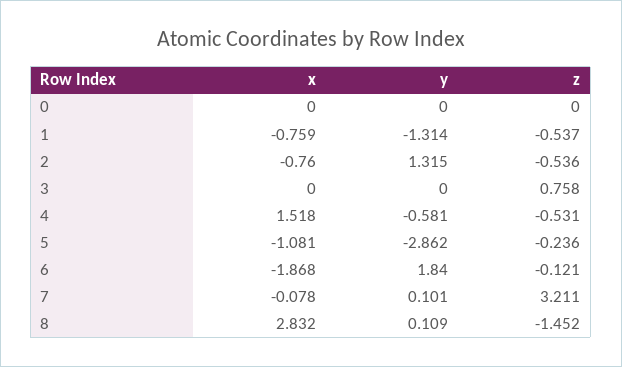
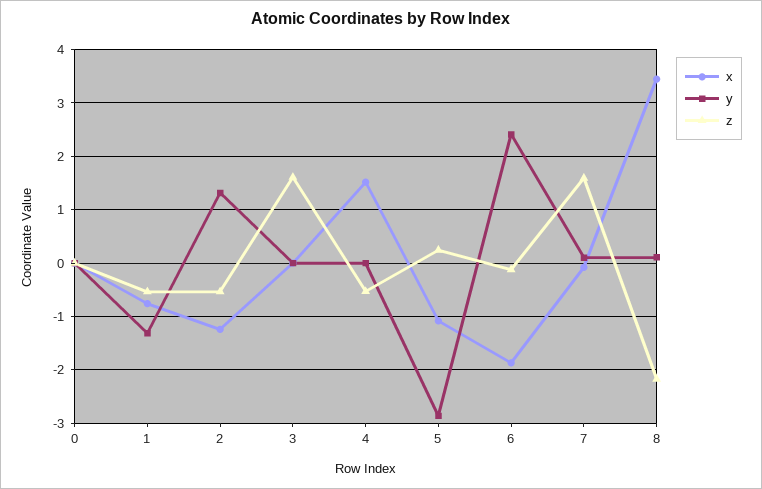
  {
    "x": {
      "0": 0,
      "1": -0.759,
-     "2": -0.76,
+     "2": -1.2,
      "3": 0,
      "4": 1.518,
      "5": -1.081,
      "6": -1.868,
      "7": -0.078,
-     "8": 2.832
+     "8": 3.4
    },
    "y": {
      "0": 0,
      "1": -1.314,
      "2": 1.315,
      "3": 0,
-     "4": -0.581,
+     "4": 0,
      "5": -2.862,
-     "6": 1.84,
+     "6": 2.4,
      "7": 0.101,
      "8": 0.109
    },
    "z": {
      "0": 0,
      "1": -0.537,
      "2": -0.536,
-     "3": 0.758,
+     "3": 1.6,
      "4": -0.531,
-     "5": -0.236,
+     "5": 0.2,
      "6": -0.121,
-     "7": 3.211,
+     "7": 1.6,
-     "8": -1.452
+     "8": -2.2
    }
  }

